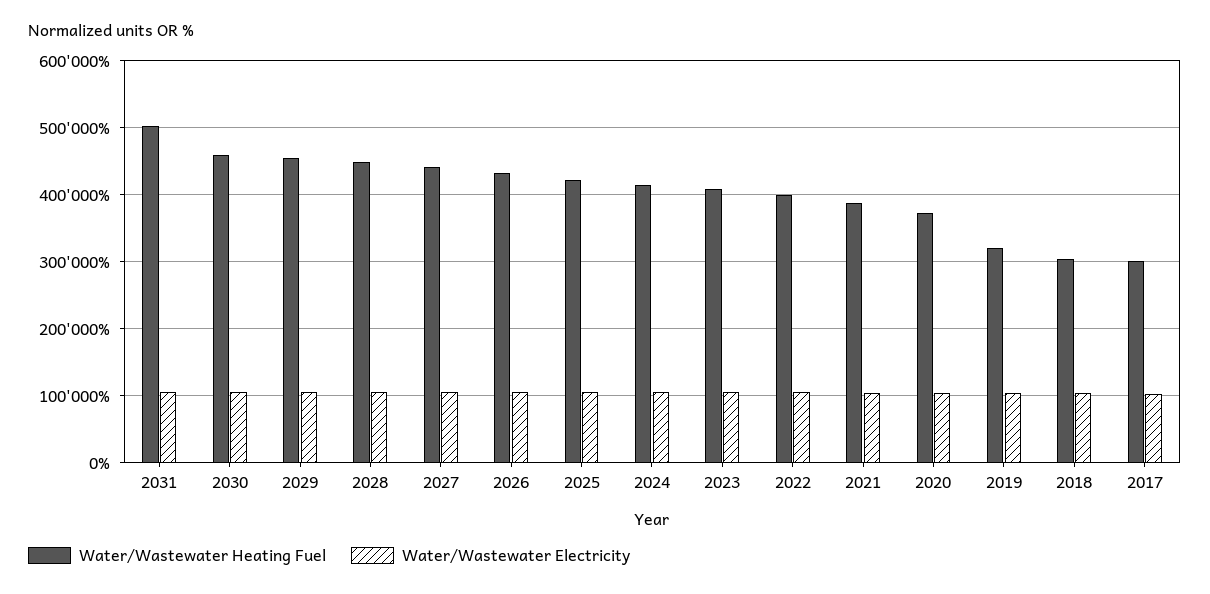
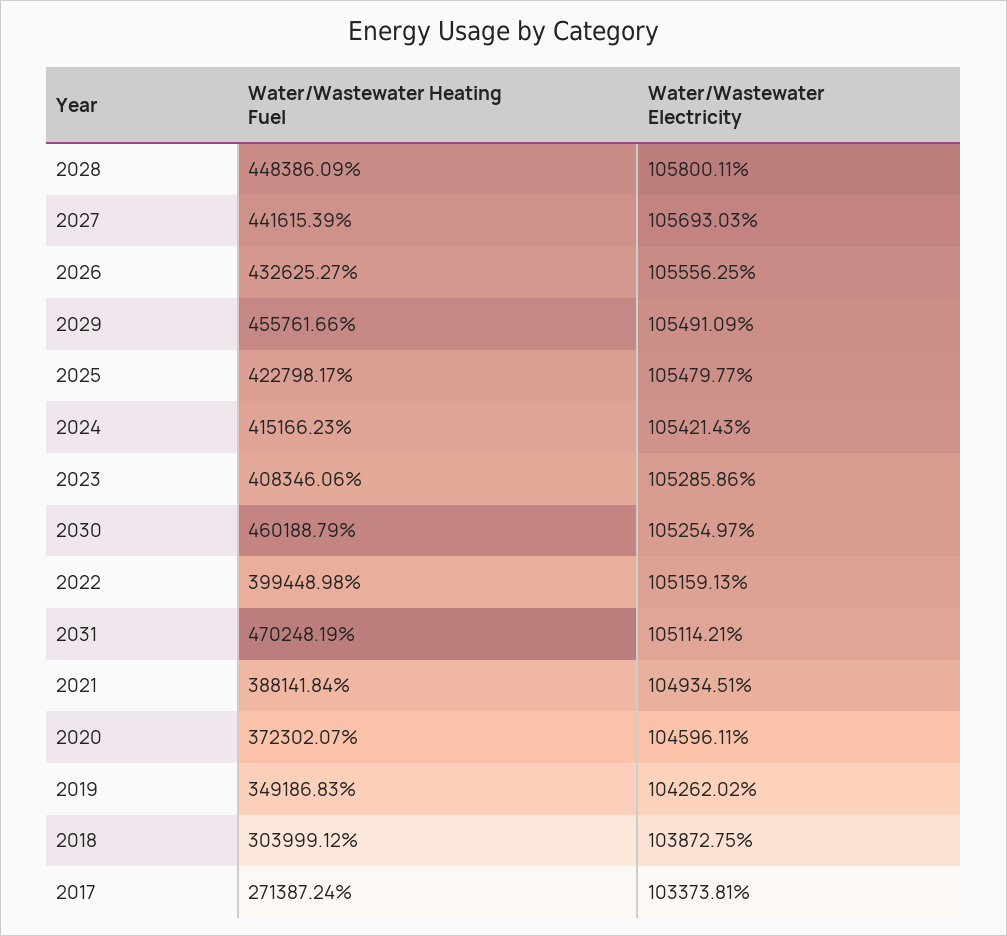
  {
    "Water/Wastewater Heating Fuel": {
-     "2031": 500000,
+     "2031": 470248.19,
      "2030": 460188.79,
      "2029": 455761.66,
      "2028": 448386.09,
      "2027": 441615.39,
      "2026": 432625.27,
      "2025": 422798.17,
      "2024": 415166.23,
      "2023": 408346.06,
      "2022": 399448.98,
      "2021": 388141.84,
      "2020": 372302.07,
-     "2019": 320000,
+     "2019": 349186.83,
      "2018": 303999.12,
-     "2017": 300000
+     "2017": 271387.24
    },
    "Water/Wastewater Electricity": {
      "2031": 105114.21,
      "2030": 105254.97,
      "2029": 105491.09,
      "2028": 105800.11,
      "2027": 105693.03,
      "2026": 105556.25,
      "2025": 105479.77,
      "2024": 105421.43,
      "2023": 105285.86,
      "2022": 105159.13,
      "2021": 104934.51,
      "2020": 104596.11,
      "2019": 104262.02,
      "2018": 103872.75,
      "2017": 103373.81
    }
  }

